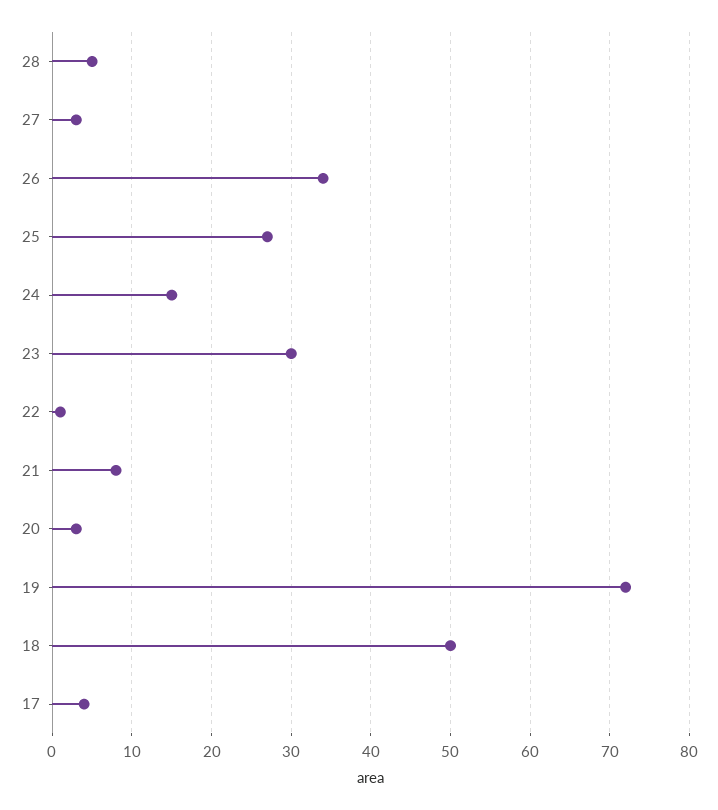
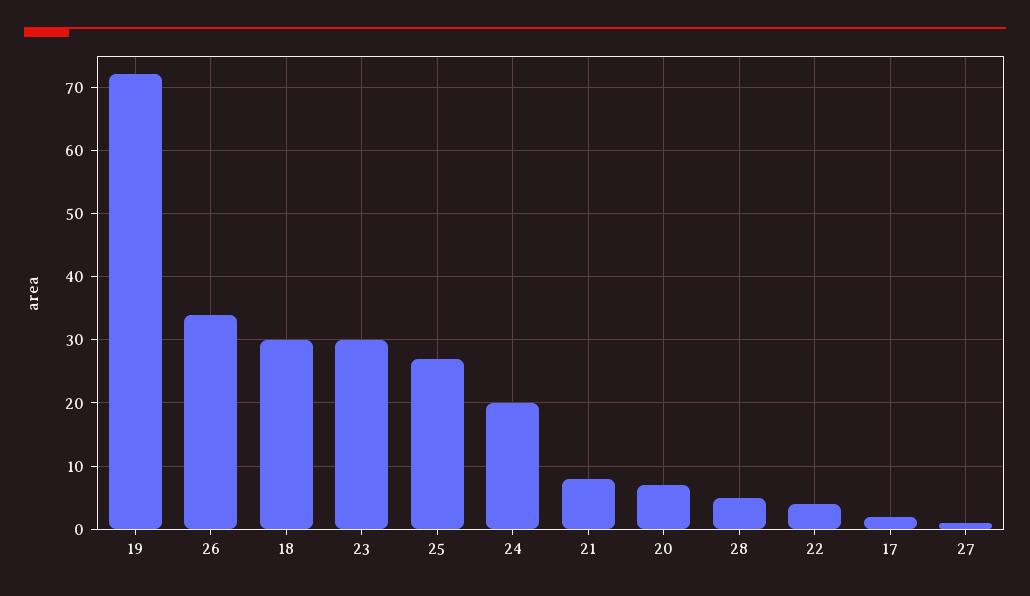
  {
    "28": 5,
-   "27": 3,
+   "27": 1,
    "26": 34,
    "25": 27,
-   "24": 15,
+   "24": 20,
    "23": 30,
-   "22": 1,
+   "22": 4,
    "21": 8,
-   "20": 3,
+   "20": 7,
    "19": 72,
-   "18": 50,
+   "18": 30,
-   "17": 4
+   "17": 2
  }

